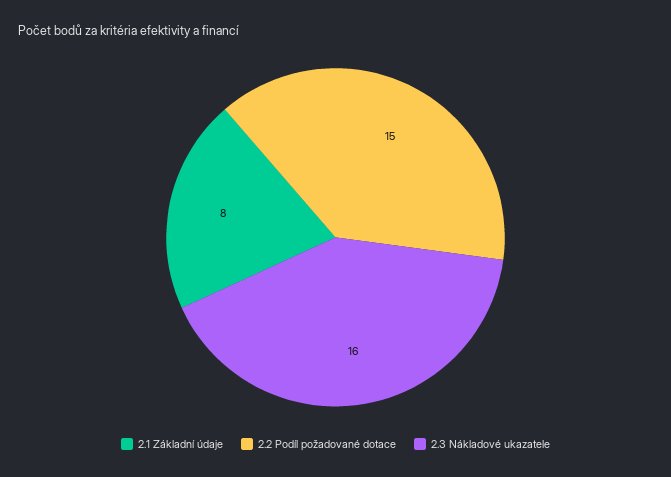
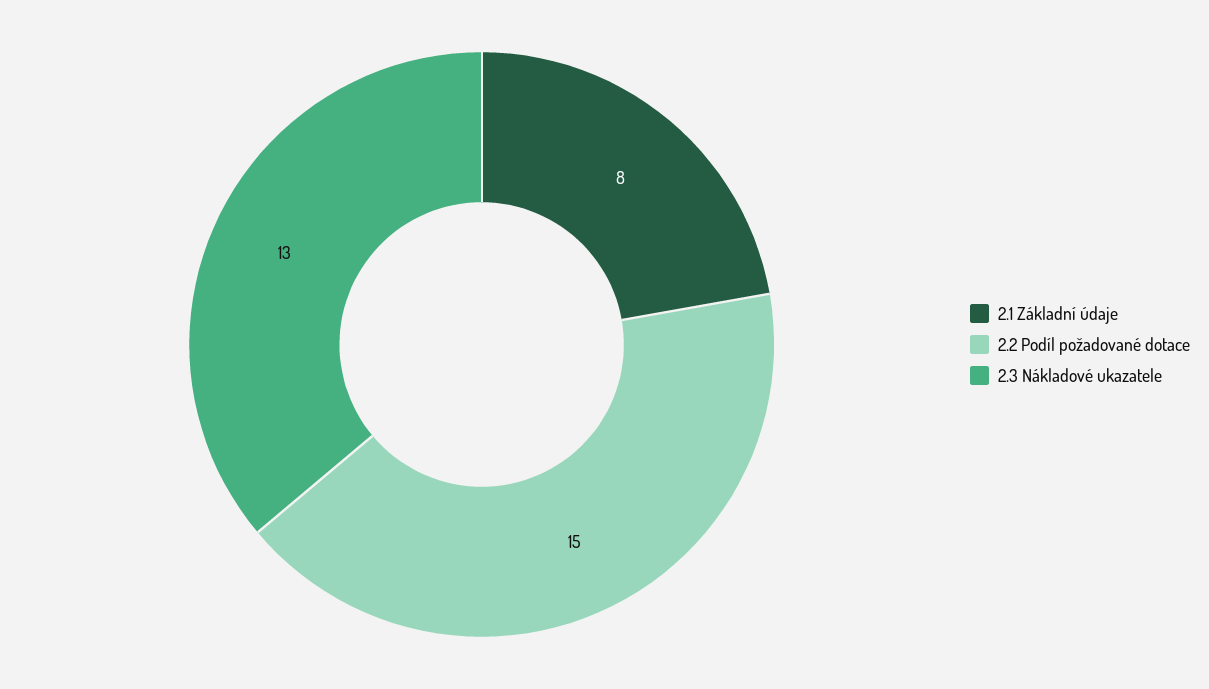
  {
    "2.1 Základní údaje": 8,
    "2.2 Podíl požadované dotace": 15,
-   "2.3 Nákladové ukazatele": 16
+   "2.3 Nákladové ukazatele": 13
  }

